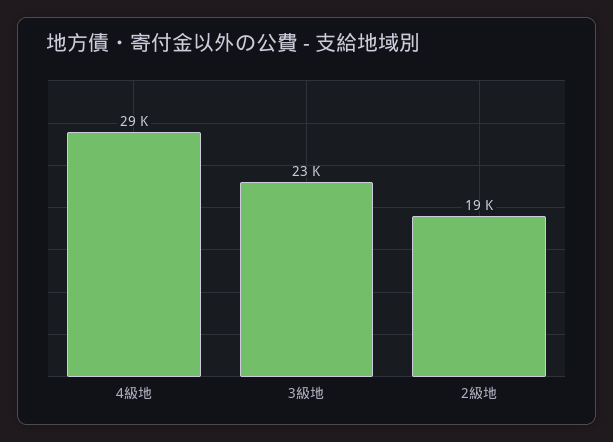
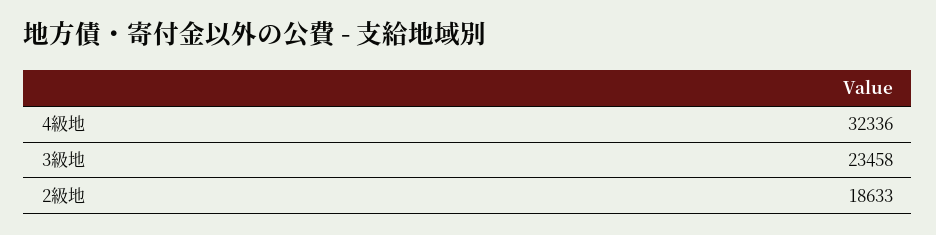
  {
-   "4級地": 29000,
+   "4級地": 32336,
    "3級地": 23458,
    "2級地": 18633
  }

